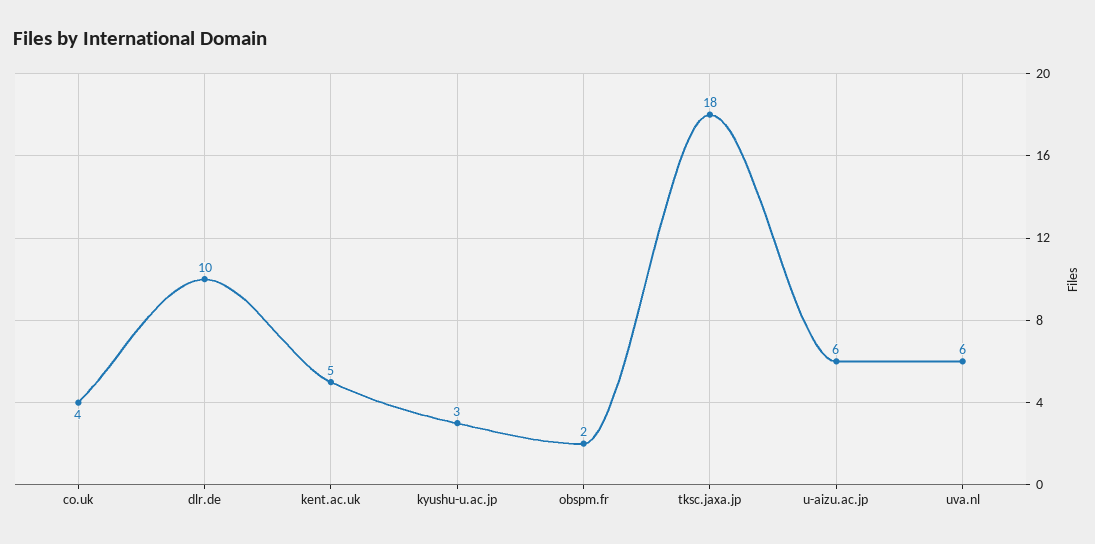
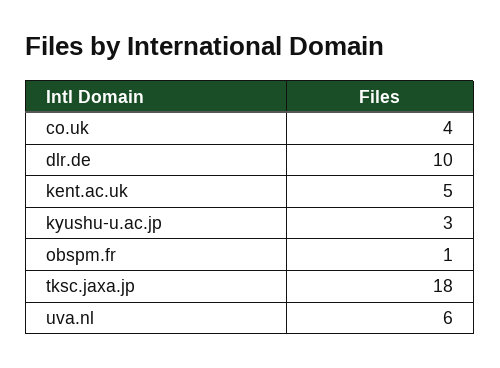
  {
    "co.uk": 4,
    "dlr.de": 10,
    "kent.ac.uk": 5,
    "kyushu-u.ac.jp": 3,
-   "obspm.fr": 2,
+   "obspm.fr": 1,
    "tksc.jaxa.jp": 18,
-   "u-aizu.ac.jp": 6,
    "uva.nl": 6
  }

